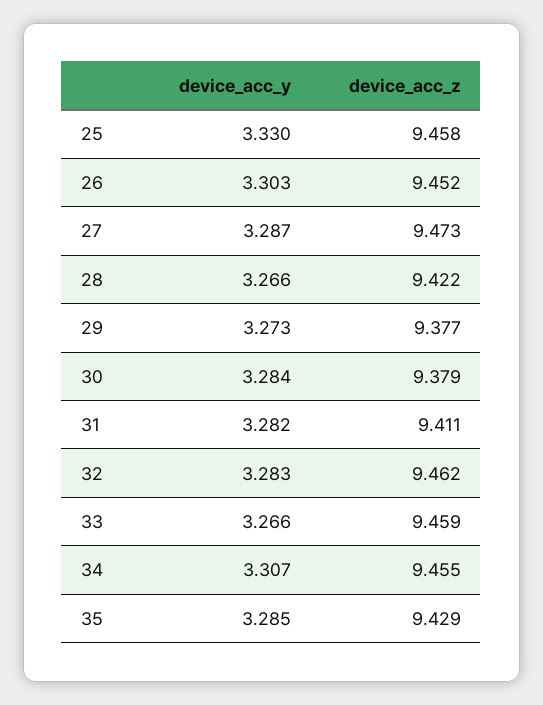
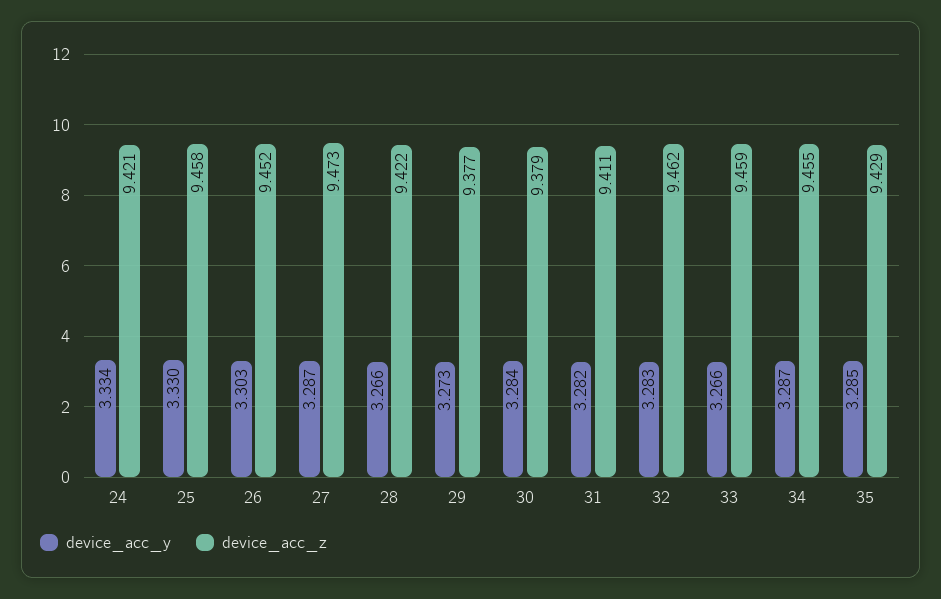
  {
    "device_acc_y": {
      "25": 3.33,
      "26": 3.303,
      "27": 3.287,
      "28": 3.266,
      "29": 3.273,
      "30": 3.284,
      "31": 3.282,
      "32": 3.283,
      "33": 3.266,
-     "34": 3.307,
+     "34": 3.287,
-     "35": 3.285
+     "35": 3.285,
+     "24": 3.334
    },
    "device_acc_z": {
      "25": 9.458,
      "26": 9.452,
      "27": 9.473,
      "28": 9.422,
      "29": 9.377,
      "30": 9.379,
      "31": 9.411,
      "32": 9.462,
      "33": 9.459,
      "34": 9.455,
-     "35": 9.429
+     "35": 9.429,
+     "24": 9.421
    }
  }

